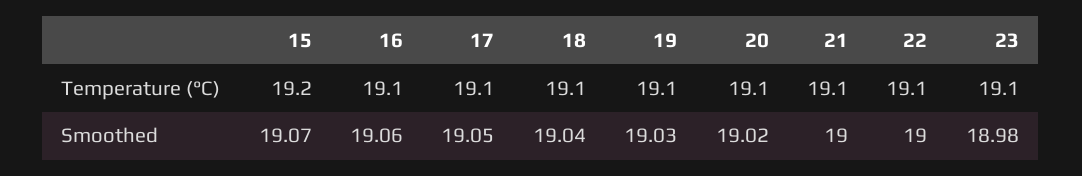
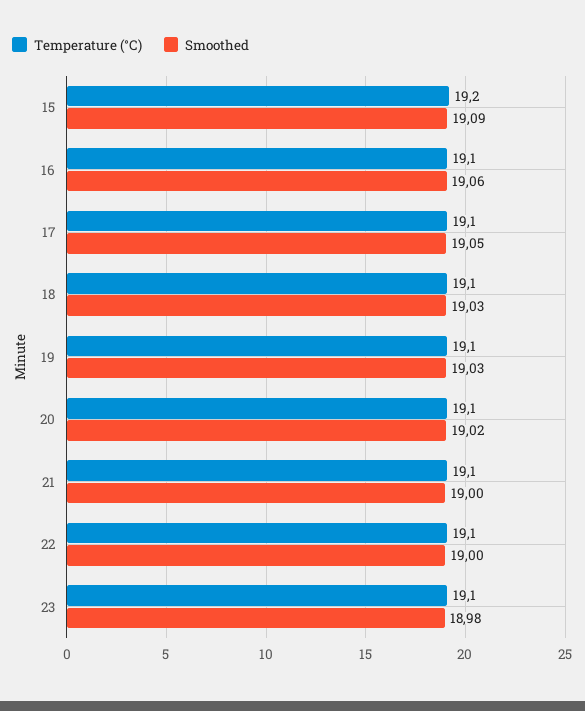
  {
    "Temperature (°C)": {
      "15": 19.2,
      "16": 19.1,
      "17": 19.1,
      "18": 19.1,
      "19": 19.1,
      "20": 19.1,
      "21": 19.1,
      "22": 19.1,
      "23": 19.1
    },
    "Smoothed": {
-     "15": 19.07,
+     "15": 19.09,
      "16": 19.06,
      "17": 19.05,
-     "18": 19.04,
+     "18": 19.03,
      "19": 19.03,
      "20": 19.02,
      "21": 19,
      "22": 19,
      "23": 18.98
    }
  }

